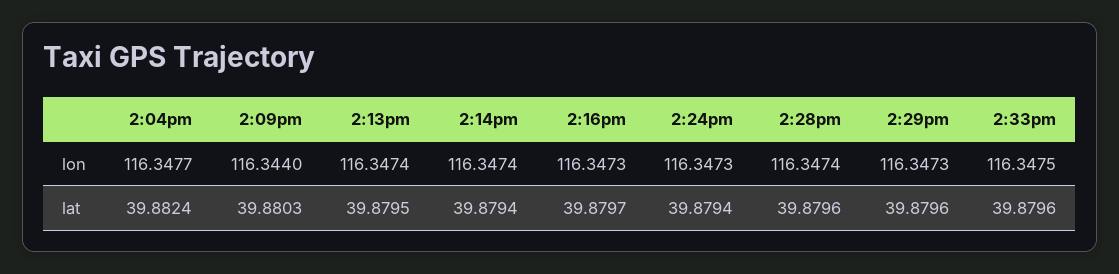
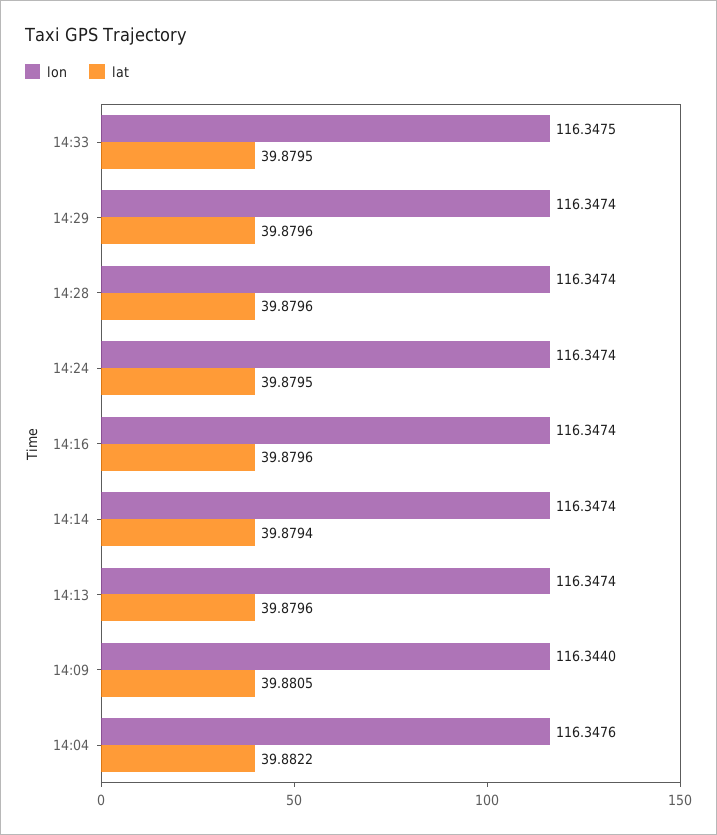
  {
    "lon": {
-     "2:04pm": 116.3477,
+     "2:04pm": 116.3476,
      "2:09pm": 116.344,
      "2:13pm": 116.3474,
      "2:14pm": 116.3474,
-     "2:16pm": 116.3473,
+     "2:16pm": 116.3474,
-     "2:24pm": 116.3473,
+     "2:24pm": 116.3474,
      "2:28pm": 116.3474,
-     "2:29pm": 116.3473,
+     "2:29pm": 116.3474,
      "2:33pm": 116.3475
    },
    "lat": {
-     "2:04pm": 39.8824,
+     "2:04pm": 39.8822,
-     "2:09pm": 39.8803,
+     "2:09pm": 39.8805,
-     "2:13pm": 39.8795,
+     "2:13pm": 39.8796,
      "2:14pm": 39.8794,
-     "2:16pm": 39.8797,
+     "2:16pm": 39.8796,
-     "2:24pm": 39.8794,
+     "2:24pm": 39.8795,
      "2:28pm": 39.8796,
      "2:29pm": 39.8796,
-     "2:33pm": 39.8796
+     "2:33pm": 39.8795
    }
  }

